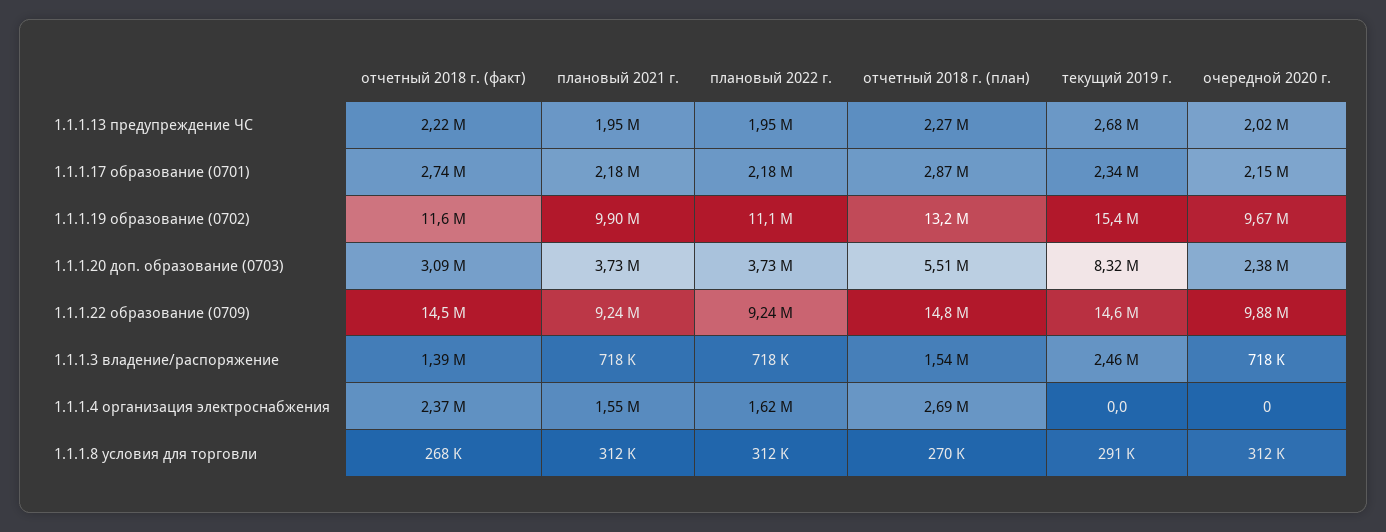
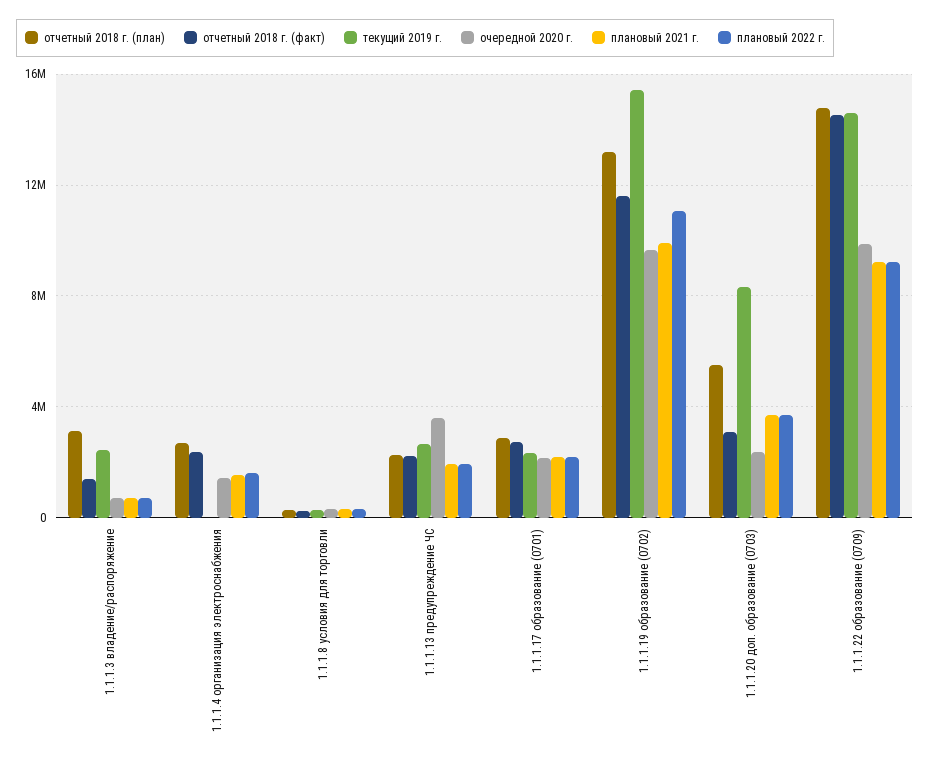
  {
    "отчетный 2018 г. (факт)": {
      "1.1.1.13 предупреждение ЧС": 2220000,
      "1.1.1.17 образование (0701)": 2740000,
      "1.1.1.19 образование (0702)": 11600000,
      "1.1.1.20 доп. образование (0703)": 3090000,
      "1.1.1.22 образование (0709)": 14500000,
      "1.1.1.3 владение/распоряжение": 1390000,
      "1.1.1.4 организация электроснабжения": 2370000,
      "1.1.1.8 условия для торговли": 268000
    },
    "плановый 2021 г.": {
      "1.1.1.13 предупреждение ЧС": 1950000,
      "1.1.1.17 образование (0701)": 2180000,
      "1.1.1.19 образование (0702)": 9900000,
      "1.1.1.20 доп. образование (0703)": 3730000,
      "1.1.1.22 образование (0709)": 9240000,
      "1.1.1.3 владение/распоряжение": 718000,
      "1.1.1.4 организация электроснабжения": 1550000,
      "1.1.1.8 условия для торговли": 312000
    },
    "плановый 2022 г.": {
      "1.1.1.13 предупреждение ЧС": 1950000,
      "1.1.1.17 образование (0701)": 2180000,
      "1.1.1.19 образование (0702)": 11100000,
      "1.1.1.20 доп. образование (0703)": 3730000,
      "1.1.1.22 образование (0709)": 9240000,
      "1.1.1.3 владение/распоряжение": 718000,
      "1.1.1.4 организация электроснабжения": 1620000,
      "1.1.1.8 условия для торговли": 312000
    },
    "отчетный 2018 г. (план)": {
      "1.1.1.13 предупреждение ЧС": 2270000,
      "1.1.1.17 образование (0701)": 2870000,
      "1.1.1.19 образование (0702)": 13200000,
      "1.1.1.20 доп. образование (0703)": 5510000,
      "1.1.1.22 образование (0709)": 14800000,
-     "1.1.1.3 владение/распоряжение": 1540000,
+     "1.1.1.3 владение/распоряжение": 3000000,
      "1.1.1.4 организация электроснабжения": 2690000,
      "1.1.1.8 условия для торговли": 270000
    },
    "текущий 2019 г.": {
      "1.1.1.13 предупреждение ЧС": 2680000,
      "1.1.1.17 образование (0701)": 2340000,
      "1.1.1.19 образование (0702)": 15400000,
      "1.1.1.20 доп. образование (0703)": 8320000,
      "1.1.1.22 образование (0709)": 14600000,
      "1.1.1.3 владение/распоряжение": 2460000,
      "1.1.1.4 организация электроснабжения": 0,
      "1.1.1.8 условия для торговли": 291000
    },
    "очередной 2020 г.": {
-     "1.1.1.13 предупреждение ЧС": 2020000,
+     "1.1.1.13 предупреждение ЧС": 3500000,
      "1.1.1.17 образование (0701)": 2150000,
      "1.1.1.19 образование (0702)": 9670000,
      "1.1.1.20 доп. образование (0703)": 2380000,
      "1.1.1.22 образование (0709)": 9880000,
      "1.1.1.3 владение/распоряжение": 718000,
-     "1.1.1.4 организация электроснабжения": 0,
+     "1.1.1.4 организация электроснабжения": 1500000,
      "1.1.1.8 условия для торговли": 312000
    }
  }

